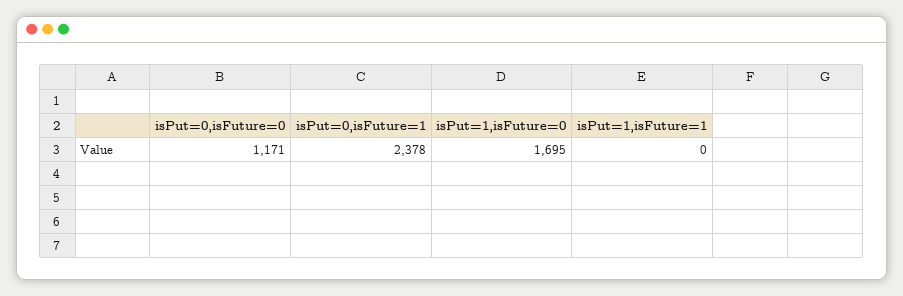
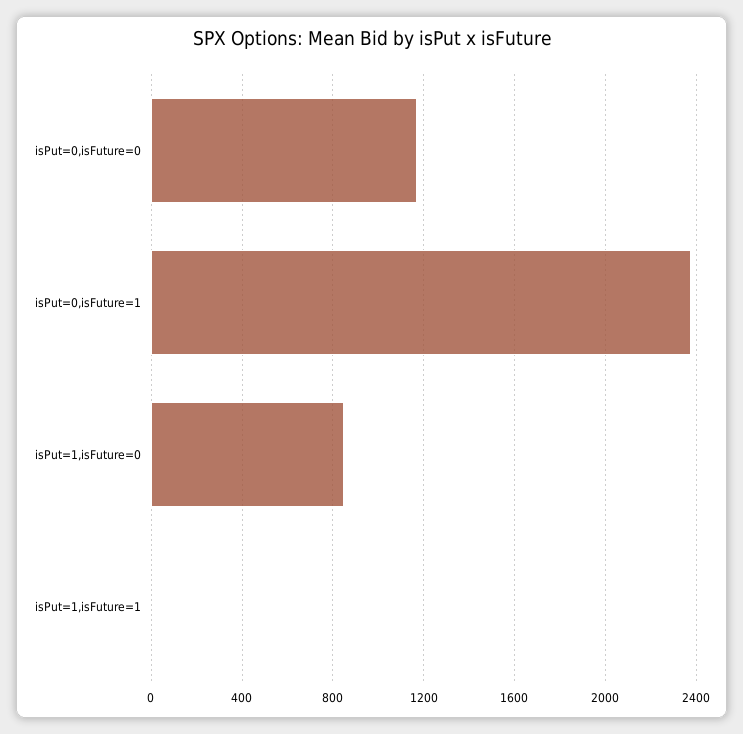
  {
    "isPut=0,isFuture=0": 1171,
    "isPut=0,isFuture=1": 2378,
-   "isPut=1,isFuture=0": 1695,
+   "isPut=1,isFuture=0": 850,
    "isPut=1,isFuture=1": 0
  }

